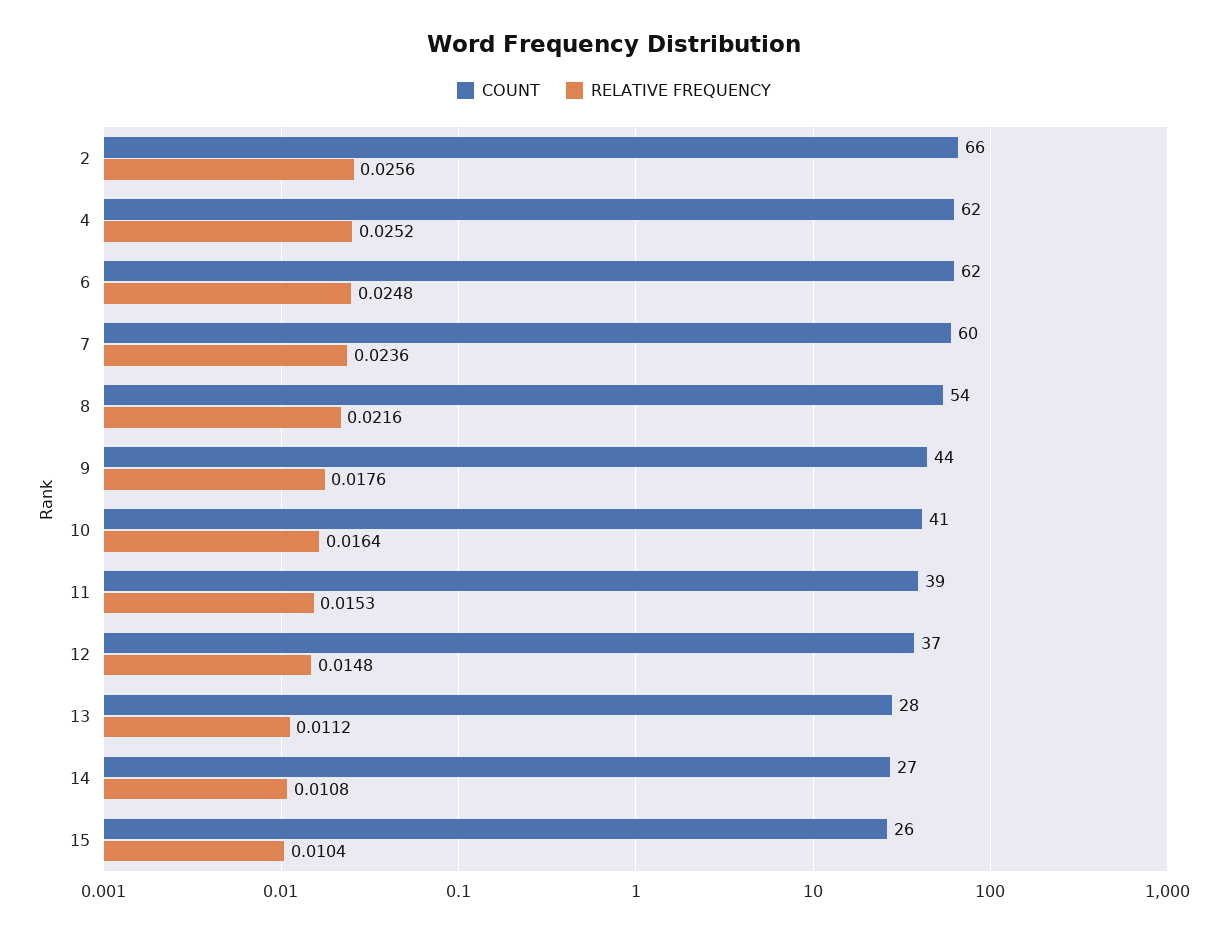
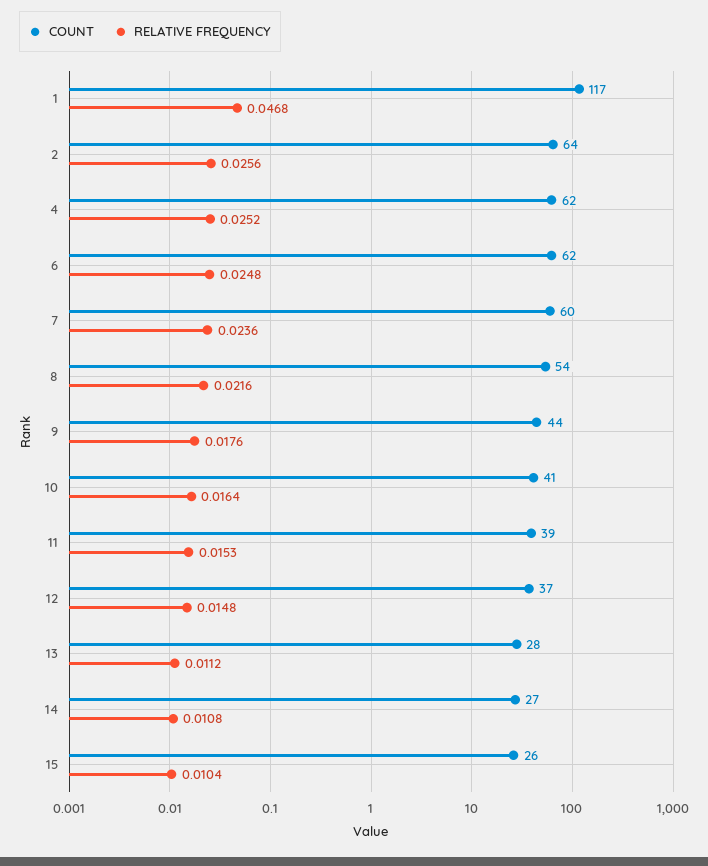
  {
    "COUNT": {
-     "2": 66,
+     "2": 64,
      "4": 62,
      "6": 62,
      "7": 60,
      "8": 54,
      "9": 44,
      "10": 41,
      "11": 39,
      "12": 37,
      "13": 28,
      "14": 27,
-     "15": 26
+     "15": 26,
+     "1": 117
    },
    "RELATIVE FREQUENCY": {
      "2": 0.0256,
      "4": 0.0252,
      "6": 0.0248,
      "7": 0.0236,
      "8": 0.0216,
      "9": 0.0176,
      "10": 0.0164,
      "11": 0.0153,
      "12": 0.0148,
      "13": 0.0112,
      "14": 0.0108,
-     "15": 0.0104
+     "15": 0.0104,
+     "1": 0.0468
    }
  }

